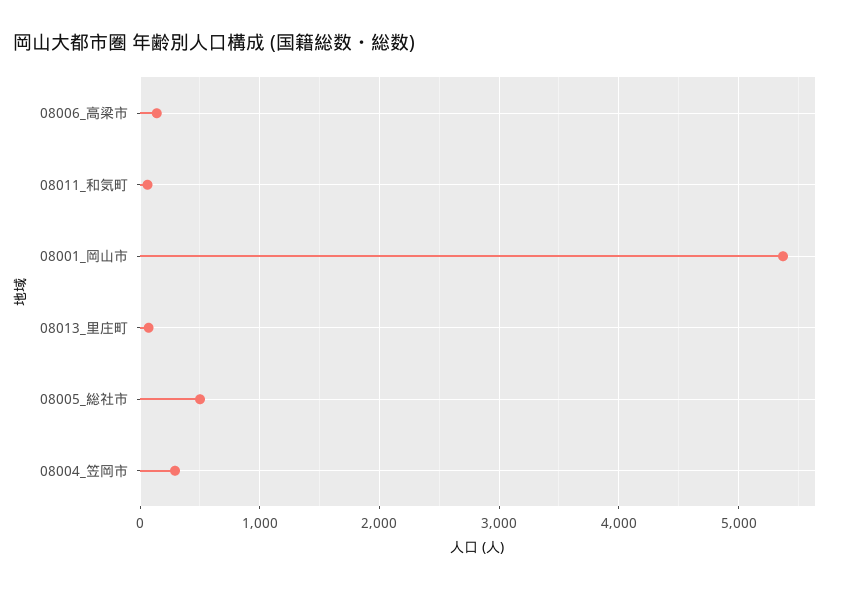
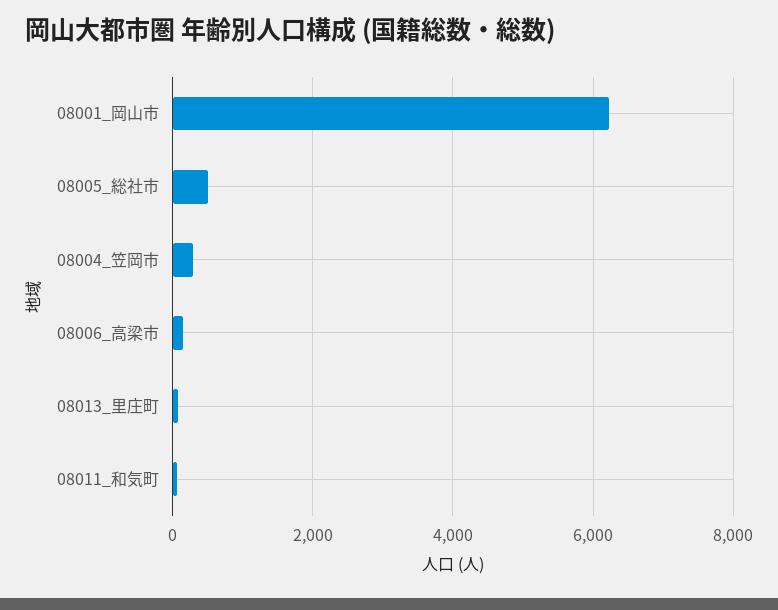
  {
    "08006_高梁市": 100,
    "08011_和気町": 100,
-   "08001_岡山市": 5400,
+   "08001_岡山市": 6200,
    "08013_里庄町": 100,
    "08005_総社市": 500,
    "08004_笠岡市": 300
  }

